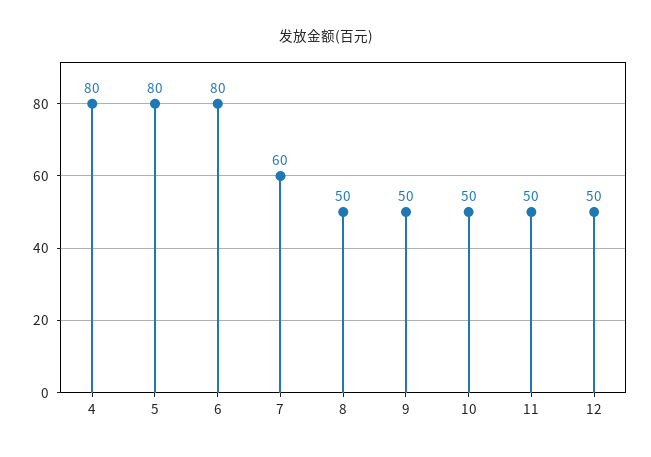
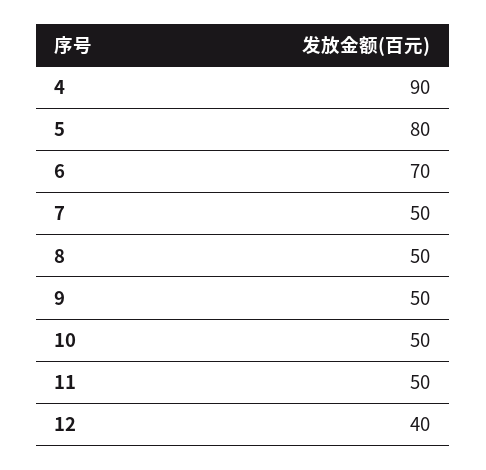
  {
-   "4": 80,
+   "4": 90,
    "5": 80,
-   "6": 80,
+   "6": 70,
-   "7": 60,
+   "7": 50,
    "8": 50,
    "9": 50,
    "10": 50,
    "11": 50,
-   "12": 50
+   "12": 40
  }

